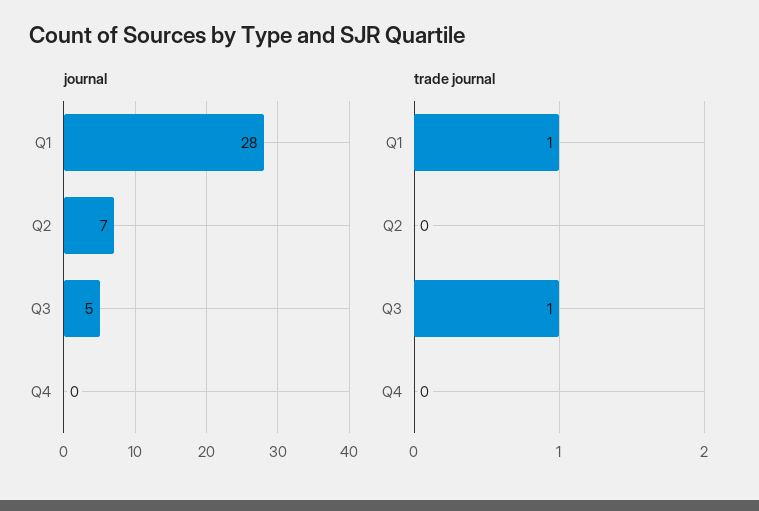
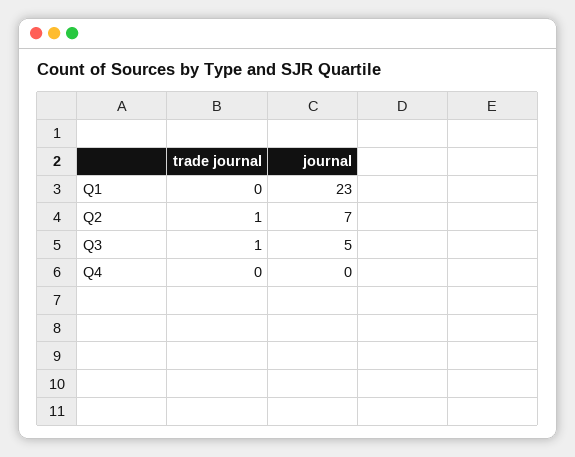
  {
    "journal": {
-     "Q1": 28,
+     "Q1": 23,
      "Q2": 7,
      "Q3": 5,
      "Q4": 0
    },
    "trade journal": {
-     "Q1": 1,
+     "Q1": 0,
-     "Q2": 0,
+     "Q2": 1,
      "Q3": 1,
      "Q4": 0
    }
  }

